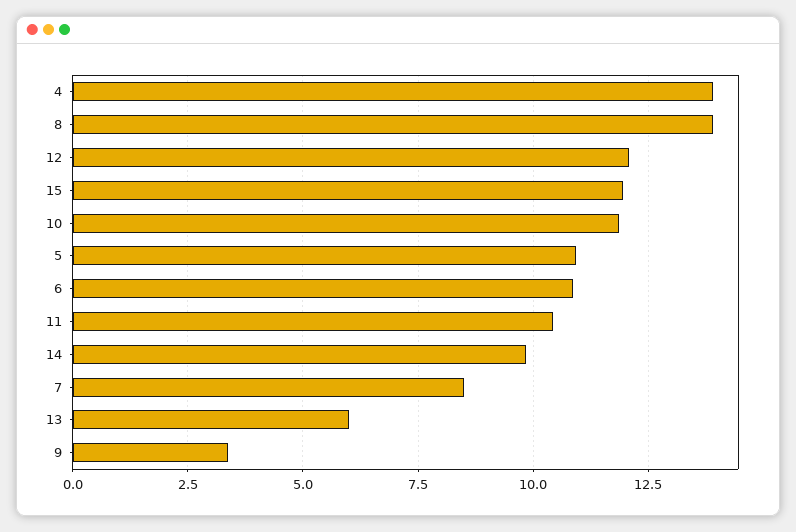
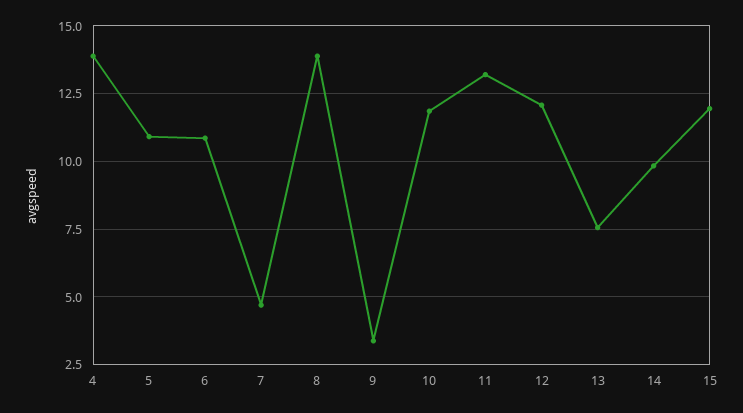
  {
    "4": 14,
    "8": 14,
    "12": 12,
    "15": 12,
    "10": 11.75,
    "5": 11,
    "6": 10.75,
-   "11": 10.5,
+   "11": 13.25,
    "14": 9.75,
-   "7": 8.5,
+   "7": 4.75,
-   "13": 6,
+   "13": 7.5,
    "9": 3.5
  }

